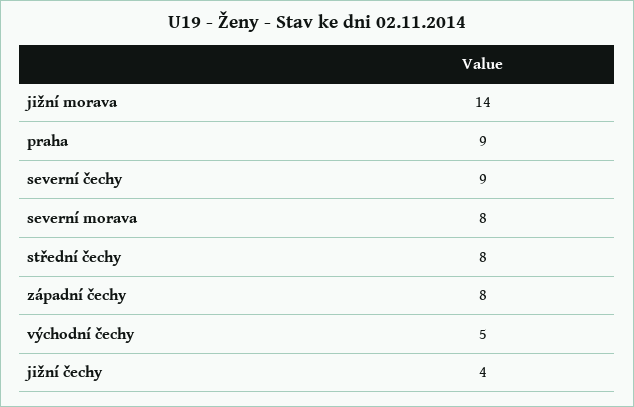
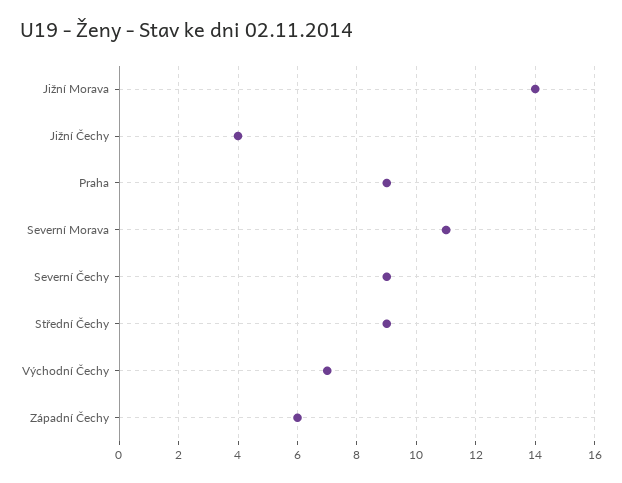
  {
    "jižní morava": 14,
    "praha": 9,
    "severní čechy": 9,
-   "severní morava": 8,
+   "severní morava": 11,
-   "střední čechy": 8,
+   "střední čechy": 9,
-   "západní čechy": 8,
+   "západní čechy": 6,
-   "východní čechy": 5,
+   "východní čechy": 7,
    "jižní čechy": 4
  }

